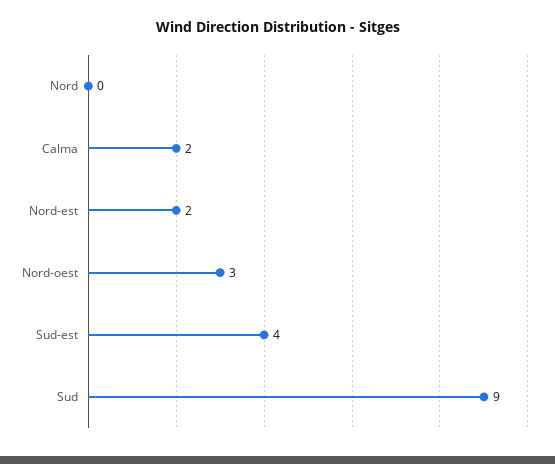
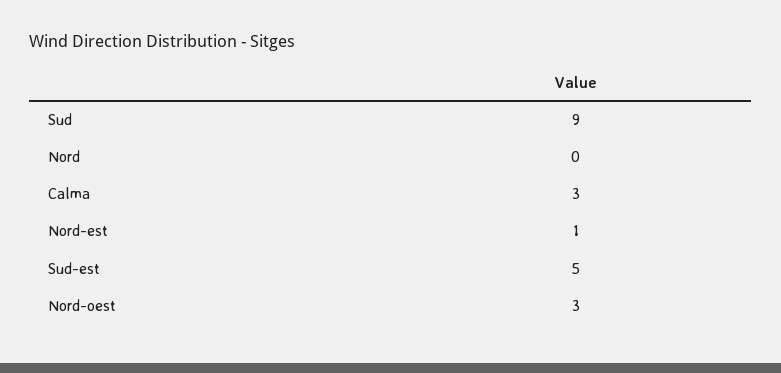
  {
    "Nord": 0,
-   "Calma": 2,
+   "Calma": 3,
-   "Nord-est": 2,
+   "Nord-est": 1,
    "Nord-oest": 3,
-   "Sud-est": 4,
+   "Sud-est": 5,
    "Sud": 9
  }

